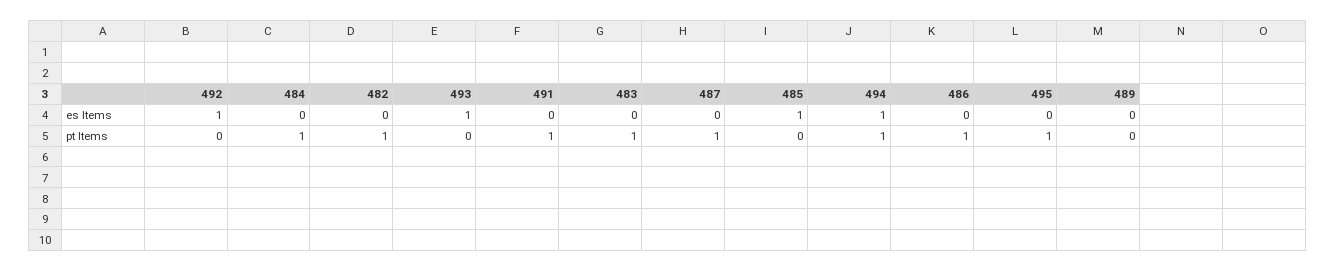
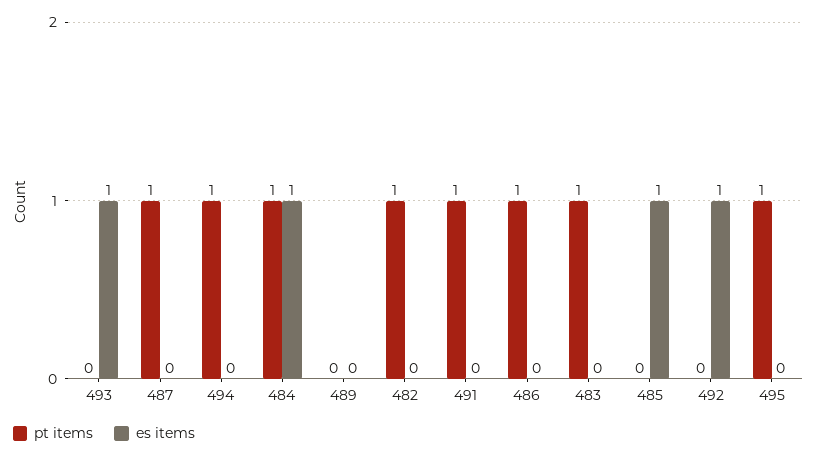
  {
    "es Items": {
      "492": 1,
-     "484": 0,
+     "484": 1,
      "482": 0,
      "493": 1,
      "491": 0,
      "483": 0,
      "487": 0,
      "485": 1,
-     "494": 1,
+     "494": 0,
      "486": 0,
      "495": 0,
      "489": 0
    },
    "pt Items": {
      "492": 0,
      "484": 1,
      "482": 1,
      "493": 0,
      "491": 1,
      "483": 1,
      "487": 1,
      "485": 0,
      "494": 1,
      "486": 1,
      "495": 1,
      "489": 0
    }
  }

